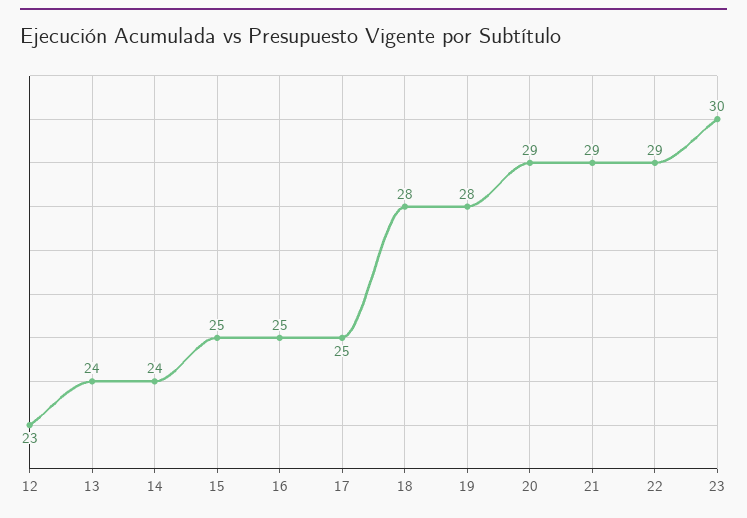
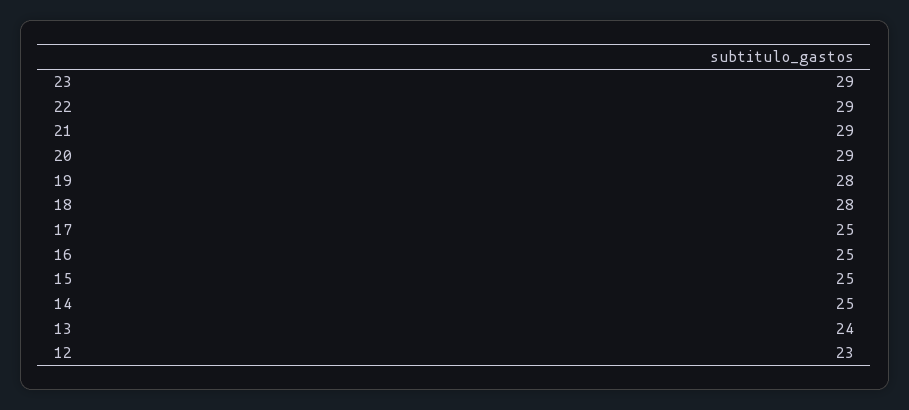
  {
    "12": 23,
    "13": 24,
-   "14": 24,
+   "14": 25,
    "15": 25,
    "16": 25,
    "17": 25,
    "18": 28,
    "19": 28,
    "20": 29,
    "21": 29,
    "22": 29,
-   "23": 30
+   "23": 29
  }

